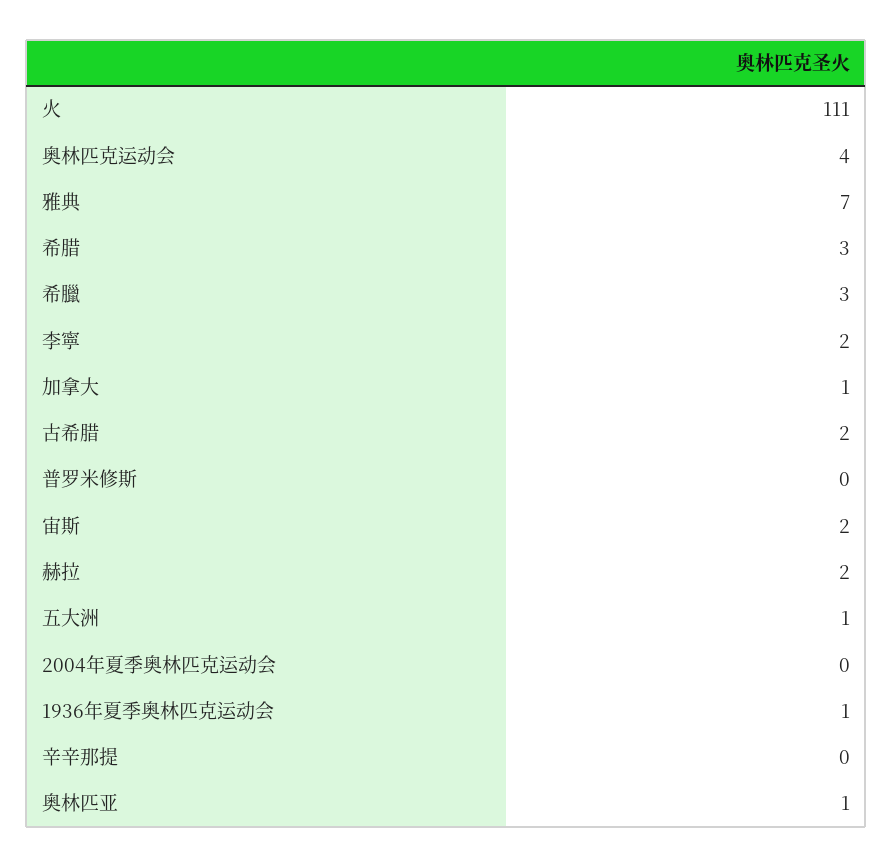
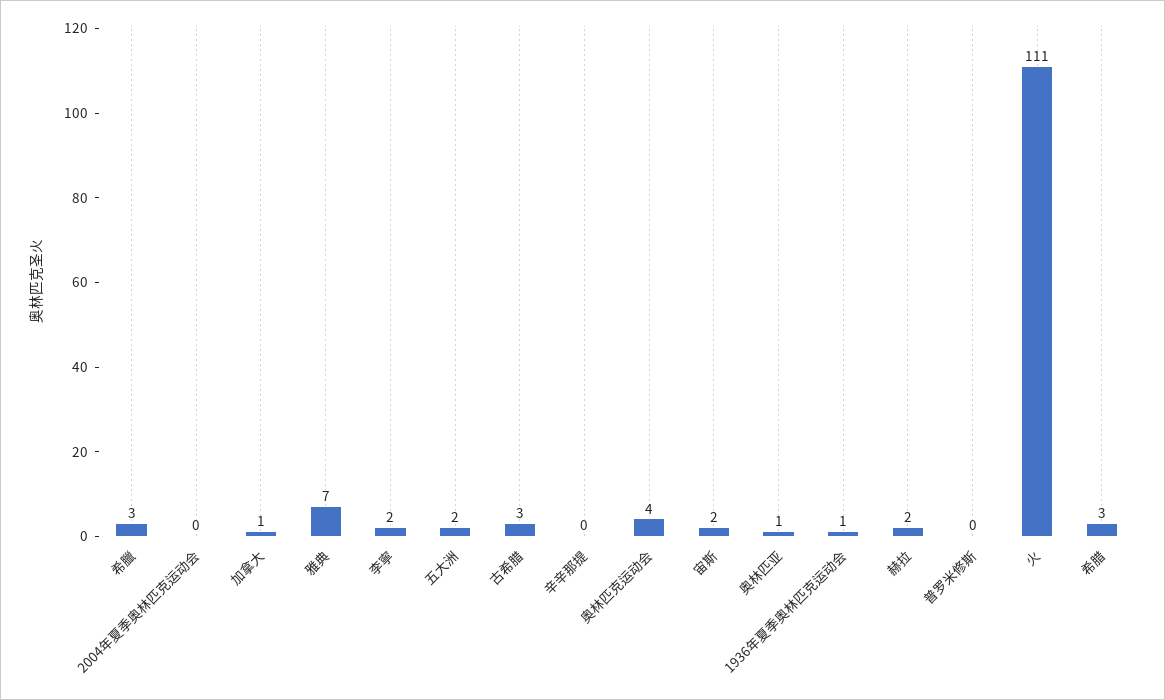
  {
    "火": 111,
    "奥林匹克运动会": 4,
    "雅典": 7,
    "希腊": 3,
    "希臘": 3,
    "李寧": 2,
    "加拿大": 1,
-   "古希腊": 2,
+   "古希腊": 3,
    "普罗米修斯": 0,
    "宙斯": 2,
    "赫拉": 2,
-   "五大洲": 1,
+   "五大洲": 2,
    "2004年夏季奥林匹克运动会": 0,
    "1936年夏季奥林匹克运动会": 1,
    "辛辛那提": 0,
    "奥林匹亚": 1
  }

